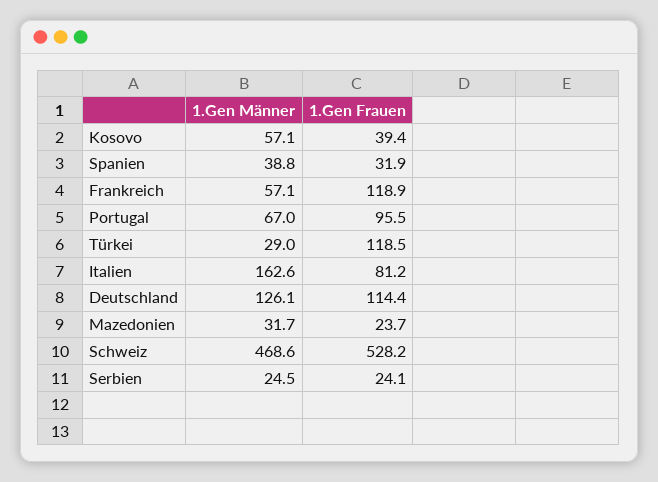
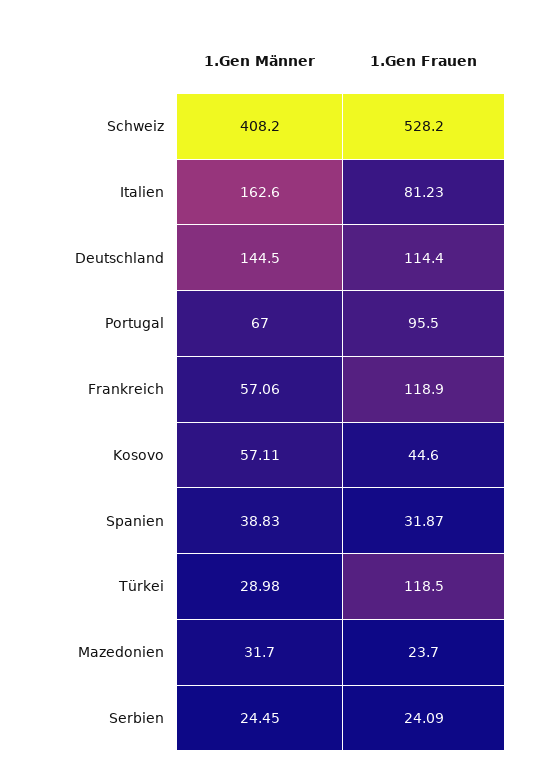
  {
    "1.Gen Männer": {
      "Kosovo": 57.11,
      "Spanien": 38.83,
      "Frankreich": 57.06,
      "Portugal": 67,
      "Türkei": 28.98,
      "Italien": 162.6,
-     "Deutschland": 126.1,
+     "Deutschland": 144.5,
      "Mazedonien": 31.7,
-     "Schweiz": 468.6,
+     "Schweiz": 408.2,
      "Serbien": 24.45
    },
    "1.Gen Frauen": {
-     "Kosovo": 39.4,
+     "Kosovo": 44.6,
      "Spanien": 31.87,
      "Frankreich": 118.9,
      "Portugal": 95.5,
      "Türkei": 118.5,
      "Italien": 81.23,
      "Deutschland": 114.4,
      "Mazedonien": 23.7,
      "Schweiz": 528.2,
      "Serbien": 24.09
    }
  }

